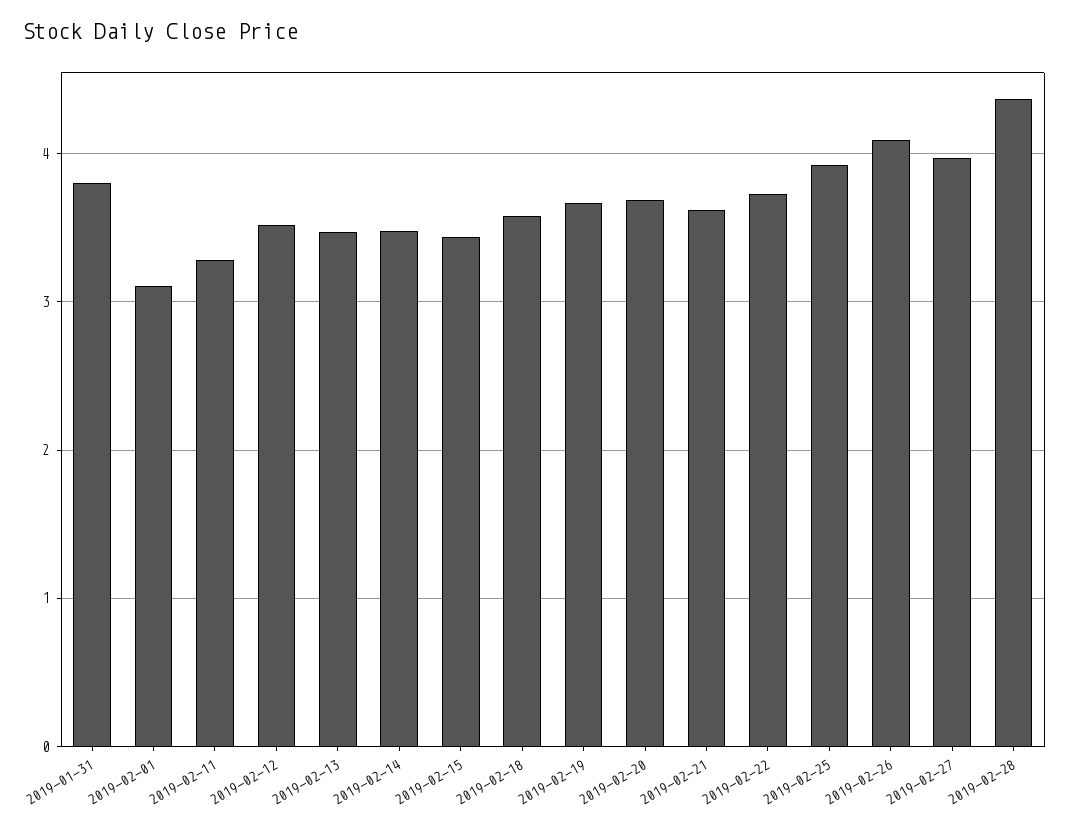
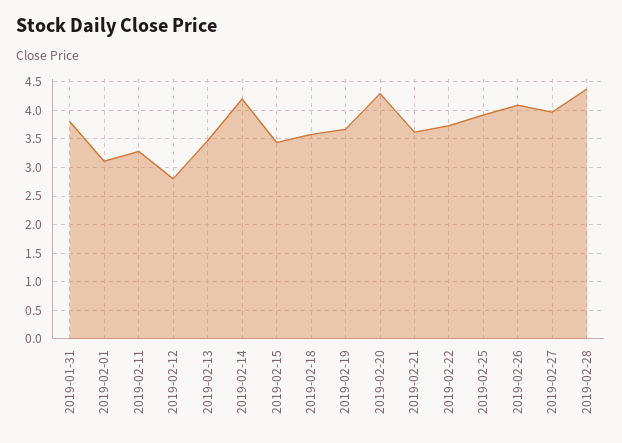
  {
    "2019-01-31": 3.8,
    "2019-02-01": 3.1,
    "2019-02-11": 3.3,
-   "2019-02-12": 3.5,
+   "2019-02-12": 2.75,
    "2019-02-13": 3.5,
-   "2019-02-14": 3.5,
+   "2019-02-14": 4.25,
    "2019-02-15": 3.4,
    "2019-02-18": 3.6,
    "2019-02-19": 3.7,
-   "2019-02-20": 3.7,
+   "2019-02-20": 4.25,
    "2019-02-21": 3.6,
    "2019-02-22": 3.7,
    "2019-02-25": 3.9,
    "2019-02-26": 4.1,
    "2019-02-27": 4,
    "2019-02-28": 4.4
  }

